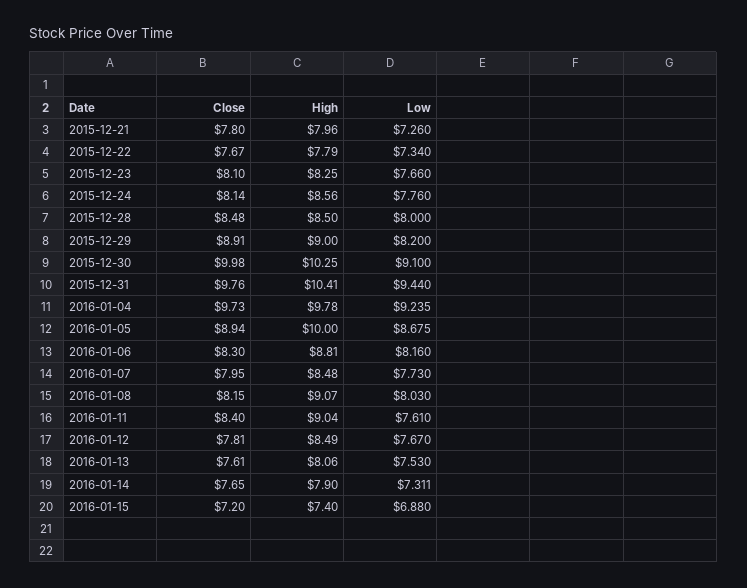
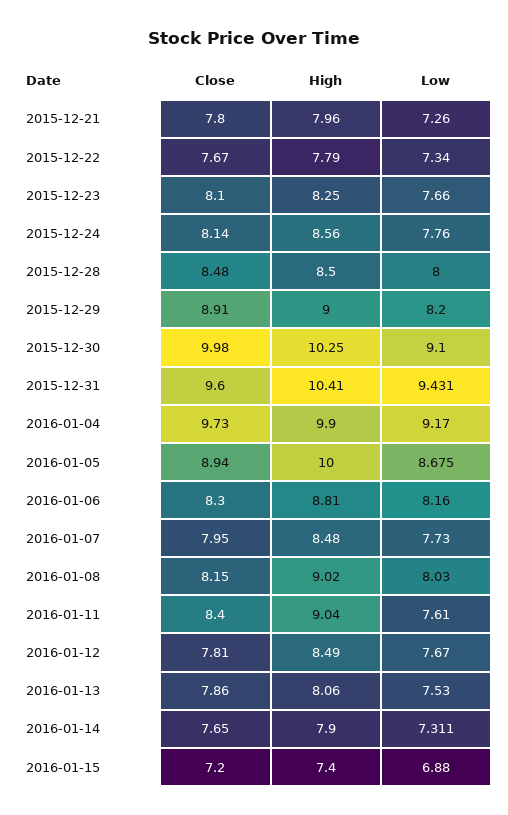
  {
    "Close": {
      "2015-12-21": 7.8,
      "2015-12-22": 7.67,
      "2015-12-23": 8.1,
      "2015-12-24": 8.14,
      "2015-12-28": 8.48,
      "2015-12-29": 8.91,
      "2015-12-30": 9.98,
-     "2015-12-31": 9.76,
+     "2015-12-31": 9.6,
      "2016-01-04": 9.73,
      "2016-01-05": 8.94,
      "2016-01-06": 8.3,
      "2016-01-07": 7.95,
      "2016-01-08": 8.15,
      "2016-01-11": 8.4,
      "2016-01-12": 7.81,
-     "2016-01-13": 7.61,
+     "2016-01-13": 7.86,
      "2016-01-14": 7.65,
      "2016-01-15": 7.2
    },
    "High": {
      "2015-12-21": 7.96,
      "2015-12-22": 7.79,
      "2015-12-23": 8.25,
      "2015-12-24": 8.56,
      "2015-12-28": 8.5,
      "2015-12-29": 9,
      "2015-12-30": 10.25,
      "2015-12-31": 10.41,
-     "2016-01-04": 9.78,
+     "2016-01-04": 9.9,
      "2016-01-05": 10,
      "2016-01-06": 8.81,
      "2016-01-07": 8.48,
-     "2016-01-08": 9.07,
+     "2016-01-08": 9.02,
      "2016-01-11": 9.04,
      "2016-01-12": 8.49,
      "2016-01-13": 8.06,
      "2016-01-14": 7.9,
      "2016-01-15": 7.4
    },
    "Low": {
      "2015-12-21": 7.26,
      "2015-12-22": 7.34,
      "2015-12-23": 7.66,
      "2015-12-24": 7.76,
      "2015-12-28": 8,
      "2015-12-29": 8.2,
      "2015-12-30": 9.1,
-     "2015-12-31": 9.44,
+     "2015-12-31": 9.431,
-     "2016-01-04": 9.235,
+     "2016-01-04": 9.17,
      "2016-01-05": 8.675,
      "2016-01-06": 8.16,
      "2016-01-07": 7.73,
      "2016-01-08": 8.03,
      "2016-01-11": 7.61,
      "2016-01-12": 7.67,
      "2016-01-13": 7.53,
      "2016-01-14": 7.311,
      "2016-01-15": 6.88
    }
  }

